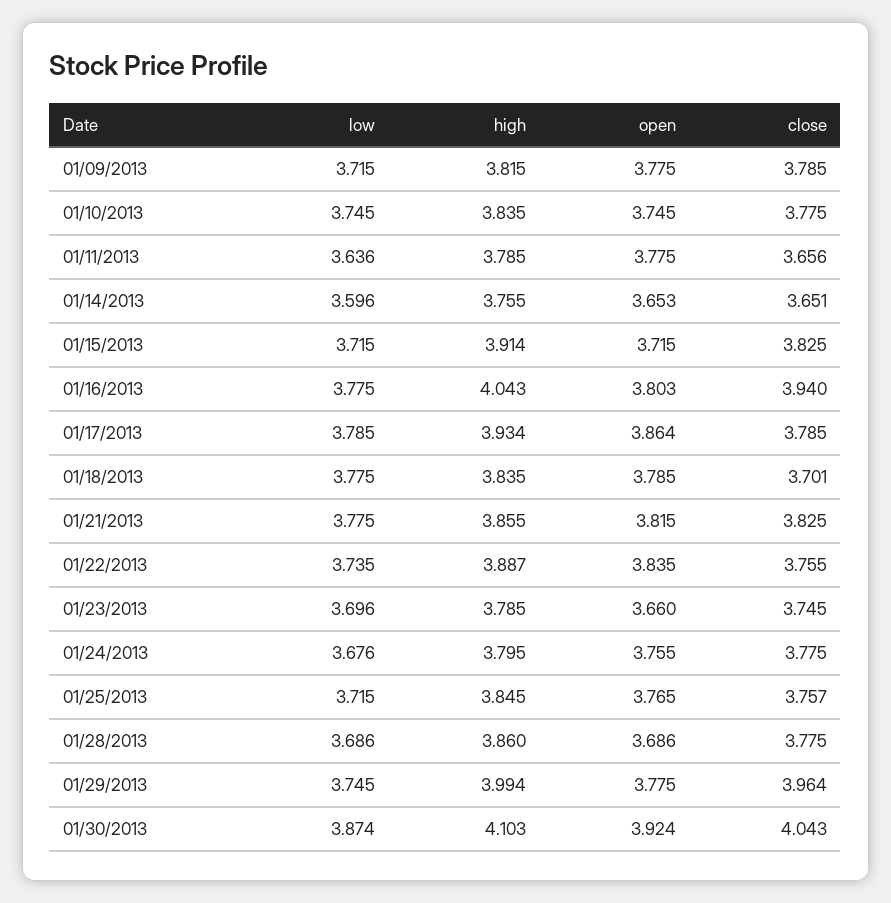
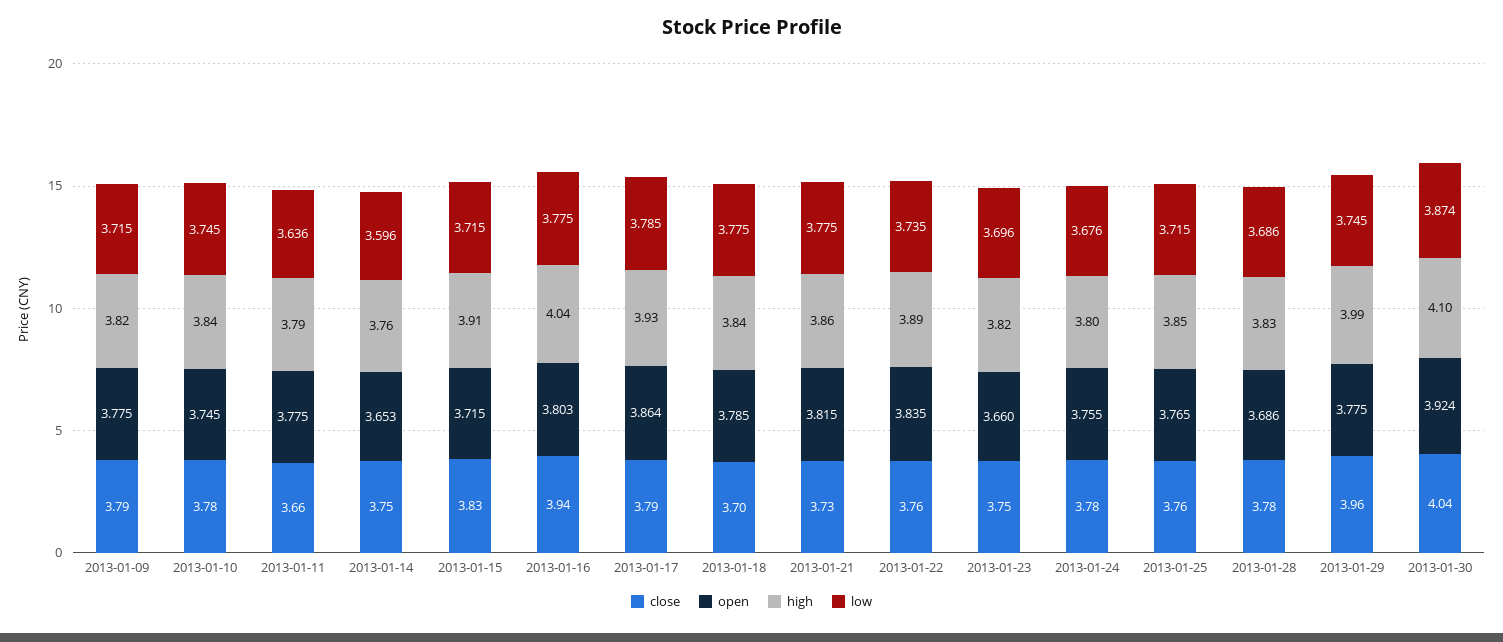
  {
    "low": {
      "01/09/2013": 3.715,
      "01/10/2013": 3.745,
      "01/11/2013": 3.636,
      "01/14/2013": 3.596,
      "01/15/2013": 3.715,
      "01/16/2013": 3.775,
      "01/17/2013": 3.785,
      "01/18/2013": 3.775,
      "01/21/2013": 3.775,
      "01/22/2013": 3.735,
      "01/23/2013": 3.696,
      "01/24/2013": 3.676,
      "01/25/2013": 3.715,
      "01/28/2013": 3.686,
      "01/29/2013": 3.745,
      "01/30/2013": 3.874
    },
    "high": {
      "01/09/2013": 3.815,
      "01/10/2013": 3.835,
      "01/11/2013": 3.785,
      "01/14/2013": 3.755,
      "01/15/2013": 3.914,
      "01/16/2013": 4.043,
      "01/17/2013": 3.934,
      "01/18/2013": 3.835,
      "01/21/2013": 3.855,
      "01/22/2013": 3.887,
-     "01/23/2013": 3.785,
+     "01/23/2013": 3.82,
      "01/24/2013": 3.795,
      "01/25/2013": 3.845,
-     "01/28/2013": 3.86,
+     "01/28/2013": 3.83,
      "01/29/2013": 3.994,
      "01/30/2013": 4.103
    },
    "open": {
      "01/09/2013": 3.775,
      "01/10/2013": 3.745,
      "01/11/2013": 3.775,
      "01/14/2013": 3.653,
      "01/15/2013": 3.715,
      "01/16/2013": 3.803,
      "01/17/2013": 3.864,
      "01/18/2013": 3.785,
      "01/21/2013": 3.815,
      "01/22/2013": 3.835,
      "01/23/2013": 3.66,
      "01/24/2013": 3.755,
      "01/25/2013": 3.765,
      "01/28/2013": 3.686,
      "01/29/2013": 3.775,
      "01/30/2013": 3.924
    },
    "close": {
      "01/09/2013": 3.785,
      "01/10/2013": 3.775,
      "01/11/2013": 3.656,
-     "01/14/2013": 3.651,
+     "01/14/2013": 3.75,
      "01/15/2013": 3.825,
      "01/16/2013": 3.94,
      "01/17/2013": 3.785,
      "01/18/2013": 3.701,
-     "01/21/2013": 3.825,
+     "01/21/2013": 3.73,
      "01/22/2013": 3.755,
      "01/23/2013": 3.745,
      "01/24/2013": 3.775,
      "01/25/2013": 3.757,
      "01/28/2013": 3.775,
      "01/29/2013": 3.964,
      "01/30/2013": 4.043
    }
  }

